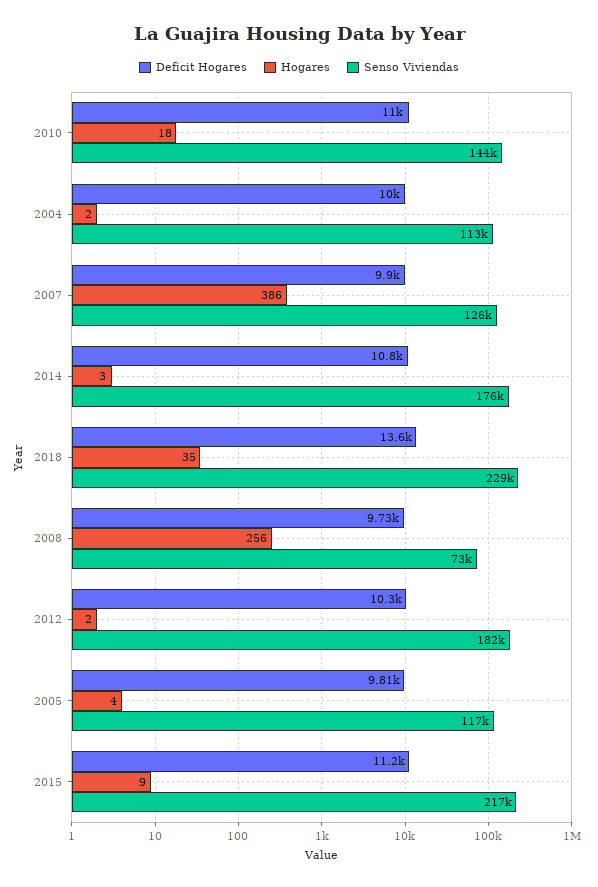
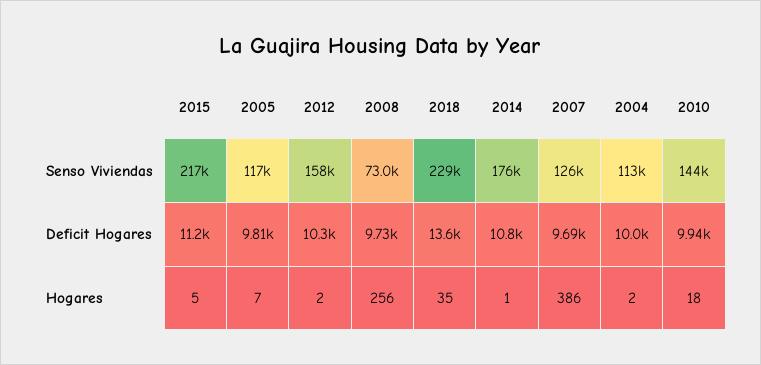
  {
    "Deficit Hogares": {
-     "2010": 11000,
+     "2010": 9940,
      "2004": 10000,
-     "2007": 9900,
+     "2007": 9690,
      "2014": 10800,
      "2018": 13600,
      "2008": 9730,
      "2012": 10300,
      "2005": 9810,
      "2015": 11200
    },
    "Hogares": {
      "2010": 18,
      "2004": 2,
      "2007": 386,
-     "2014": 3,
+     "2014": 1,
      "2018": 35,
      "2008": 256,
      "2012": 2,
-     "2005": 4,
+     "2005": 7,
-     "2015": 9
+     "2015": 5
    },
    "Senso Viviendas": {
      "2010": 144000,
      "2004": 113000,
      "2007": 126000,
      "2014": 176000,
      "2018": 229000,
      "2008": 73000,
-     "2012": 182000,
+     "2012": 158000,
      "2005": 117000,
      "2015": 217000
    }
  }

